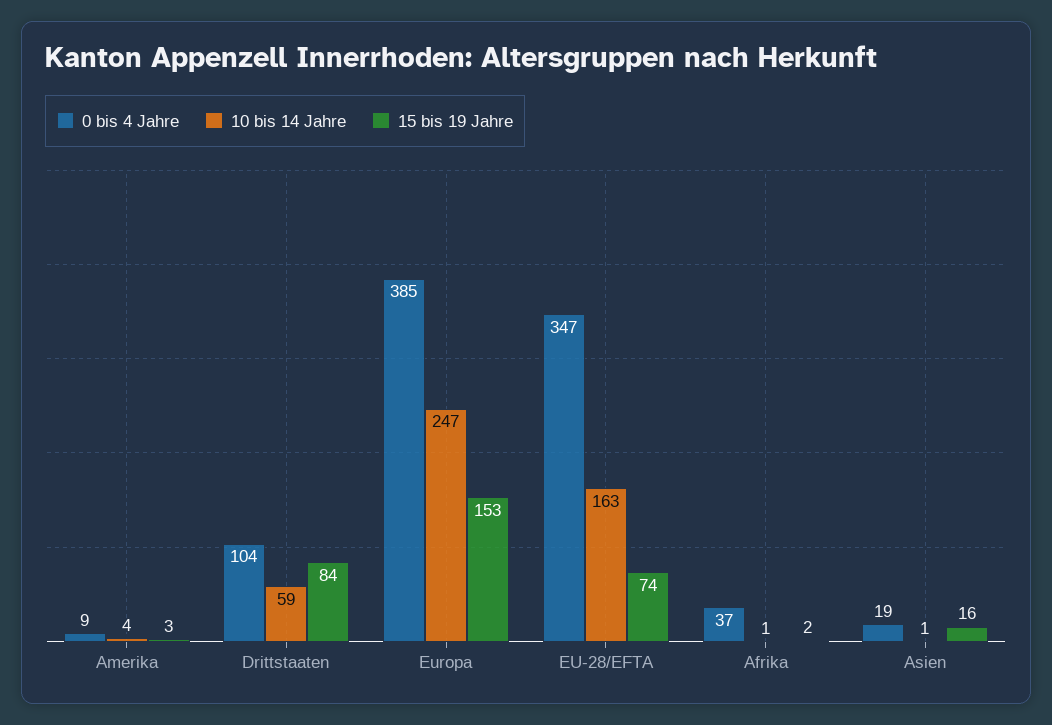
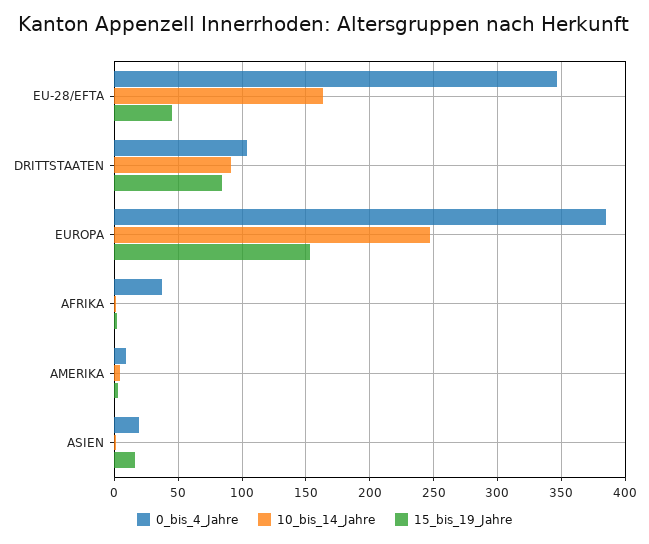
  {
    "0 bis 4 Jahre": {
      "Amerika": 9,
      "Drittstaaten": 104,
      "Europa": 385,
      "EU-28/EFTA": 347,
      "Afrika": 37,
      "Asien": 19
    },
    "10 bis 14 Jahre": {
      "Amerika": 4,
-     "Drittstaaten": 59,
+     "Drittstaaten": 90,
      "Europa": 247,
      "EU-28/EFTA": 163,
      "Afrika": 1,
      "Asien": 1
    },
    "15 bis 19 Jahre": {
      "Amerika": 3,
      "Drittstaaten": 84,
      "Europa": 153,
-     "EU-28/EFTA": 74,
+     "EU-28/EFTA": 45,
      "Afrika": 2,
      "Asien": 16
    }
  }

